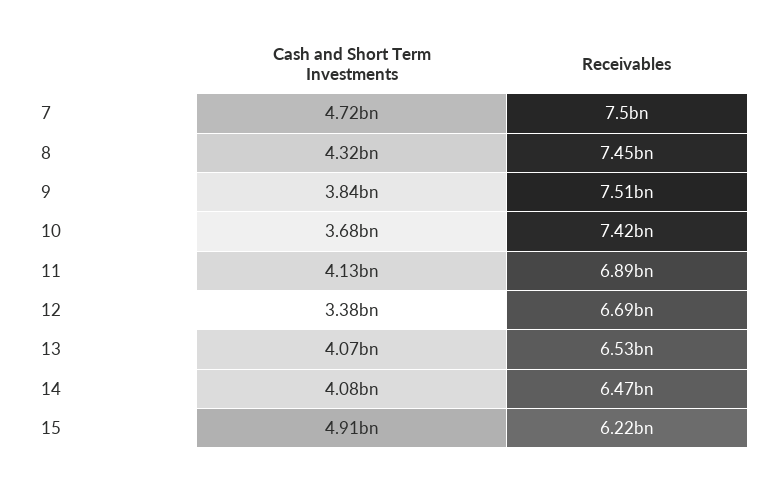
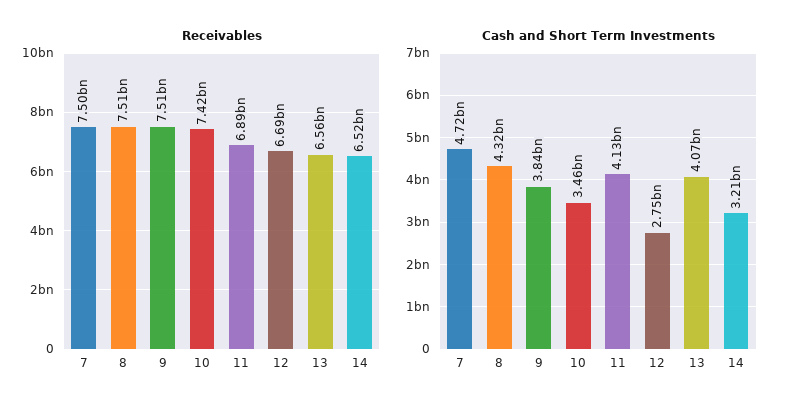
  {
    "Cash and Short Term Investments": {
      "7": 4720000000,
      "8": 4320000000,
      "9": 3840000000,
-     "10": 3680000000,
+     "10": 3460000000,
      "11": 4130000000,
-     "12": 3380000000,
+     "12": 2750000000,
      "13": 4070000000,
-     "14": 4080000000,
+     "14": 3210000000
-     "15": 4910000000
    },
    "Receivables": {
      "7": 7500000000,
-     "8": 7450000000,
+     "8": 7510000000,
      "9": 7510000000,
      "10": 7420000000,
      "11": 6890000000,
      "12": 6690000000,
-     "13": 6530000000,
+     "13": 6560000000,
-     "14": 6470000000,
+     "14": 6520000000
-     "15": 6220000000
    }
  }

